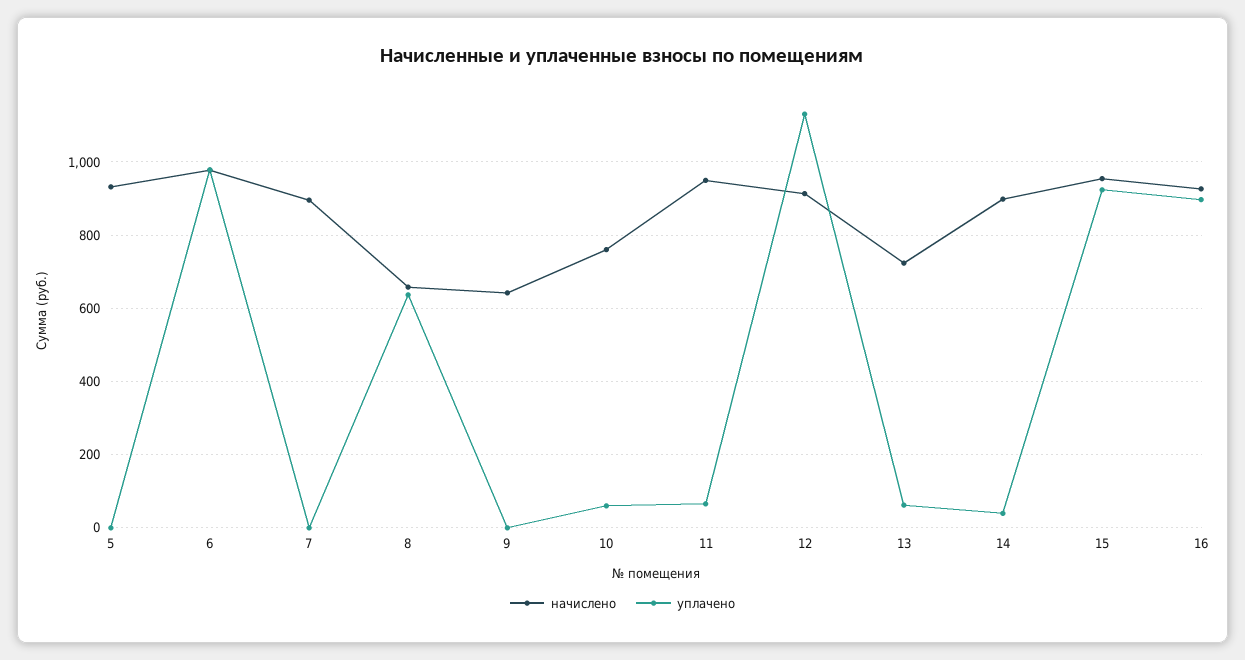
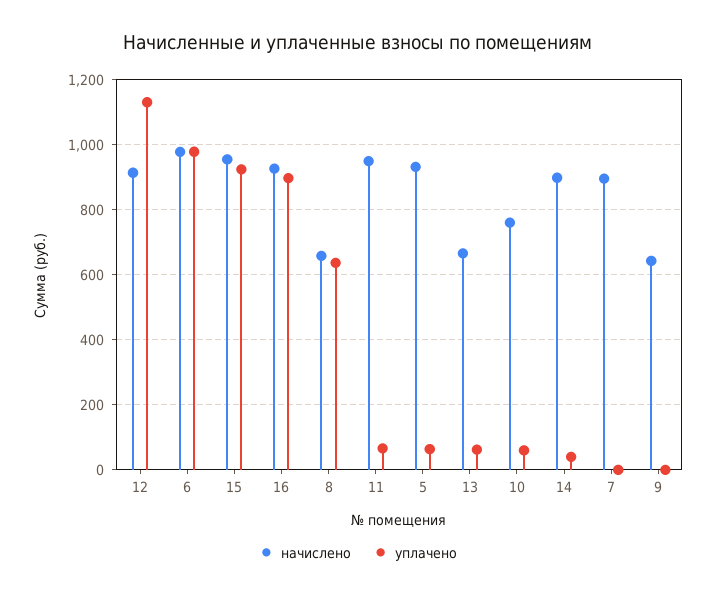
  {
    "начислено": {
      "5": 940,
      "6": 980,
      "7": 900,
      "8": 660,
      "9": 640,
      "10": 760,
      "11": 940,
      "12": 920,
-     "13": 720,
+     "13": 660,
      "14": 900,
      "15": 960,
      "16": 920
    },
    "уплачено": {
-     "5": 0,
+     "5": 60,
      "6": 980,
      "7": 0,
      "8": 640,
      "9": 0,
      "10": 60,
      "11": 60,
      "12": 1140,
      "13": 60,
      "14": 40,
      "15": 920,
      "16": 900
    }
  }

